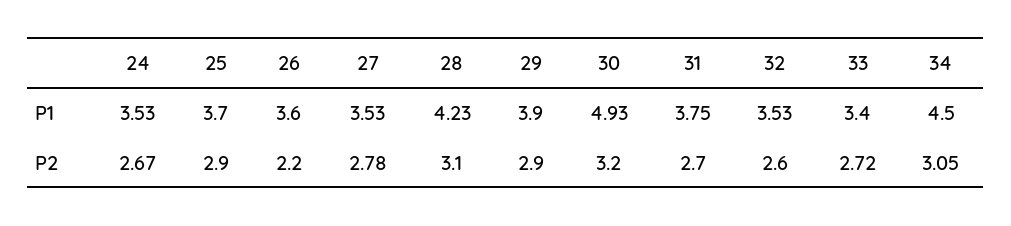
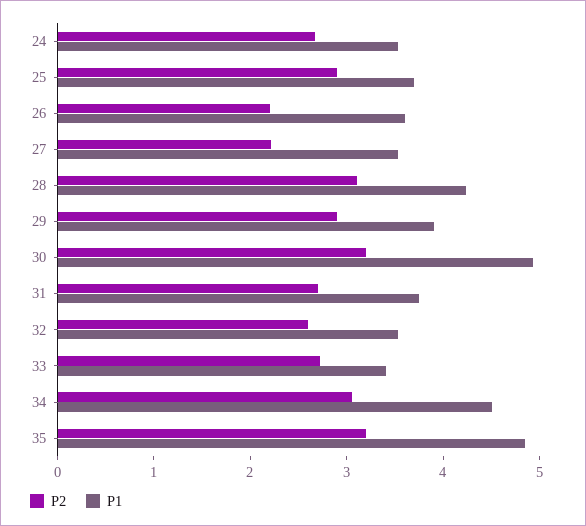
  {
    "P1": {
      "24": 3.53,
      "25": 3.7,
      "26": 3.6,
      "27": 3.53,
      "28": 4.23,
      "29": 3.9,
      "30": 4.93,
      "31": 3.75,
      "32": 3.53,
      "33": 3.4,
-     "34": 4.5
+     "34": 4.5,
+     "35": 4.8
    },
    "P2": {
      "24": 2.67,
      "25": 2.9,
      "26": 2.2,
-     "27": 2.78,
+     "27": 2.2,
      "28": 3.1,
      "29": 2.9,
      "30": 3.2,
      "31": 2.7,
      "32": 2.6,
      "33": 2.72,
-     "34": 3.05
+     "34": 3.05,
+     "35": 3.2
    }
  }

